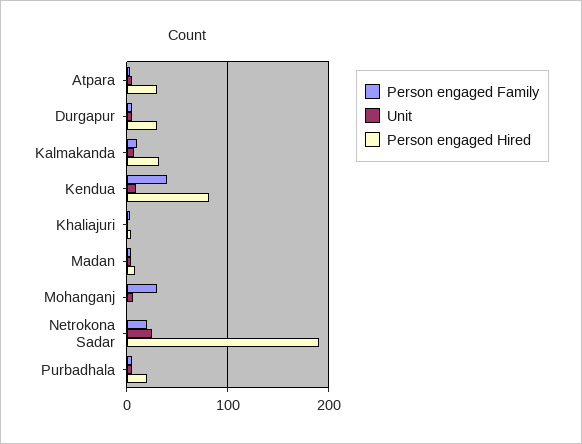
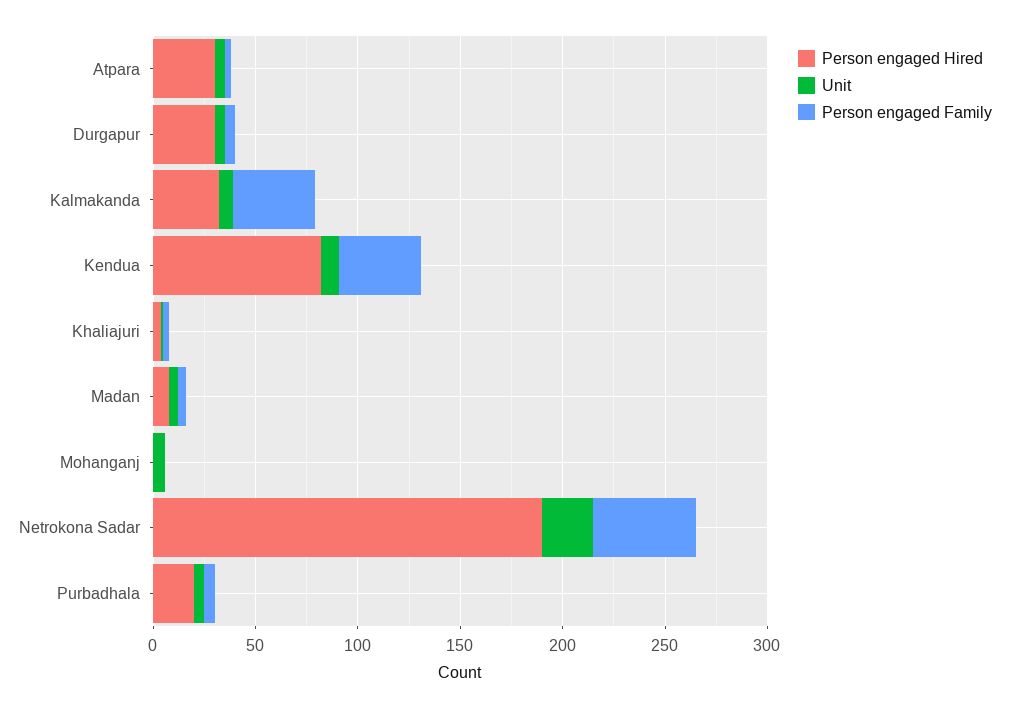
  {
    "Person engaged Family": {
      "Atpara": 0,
      "Durgapur": 10,
-     "Kalmakanda": 10,
+     "Kalmakanda": 40,
      "Kendua": 40,
      "Khaliajuri": 0,
      "Madan": 0,
-     "Mohanganj": 30,
+     "Mohanganj": 0,
-     "Netrokona Sadar": 20,
+     "Netrokona Sadar": 50,
      "Purbadhala": 10
    },
    "Unit": {
      "Atpara": 10,
      "Durgapur": 10,
      "Kalmakanda": 10,
      "Kendua": 10,
      "Khaliajuri": 0,
      "Madan": 0,
      "Mohanganj": 10,
      "Netrokona Sadar": 30,
      "Purbadhala": 10
    },
    "Person engaged Hired": {
      "Atpara": 30,
      "Durgapur": 30,
      "Kalmakanda": 30,
      "Kendua": 80,
      "Khaliajuri": 0,
      "Madan": 10,
      "Mohanganj": 0,
      "Netrokona Sadar": 190,
      "Purbadhala": 20
    }
  }

